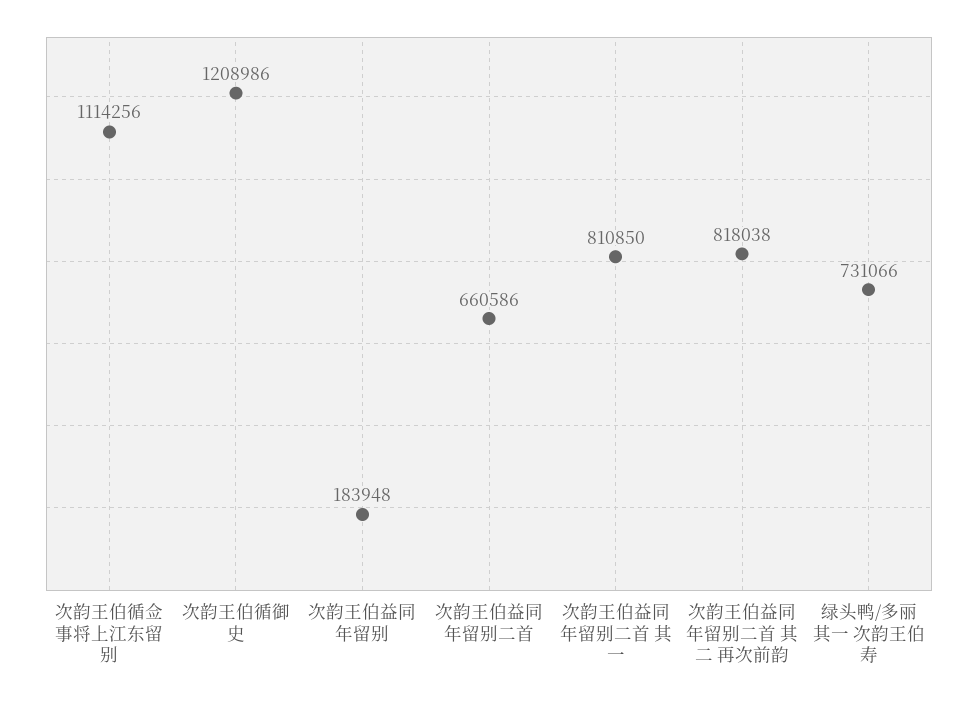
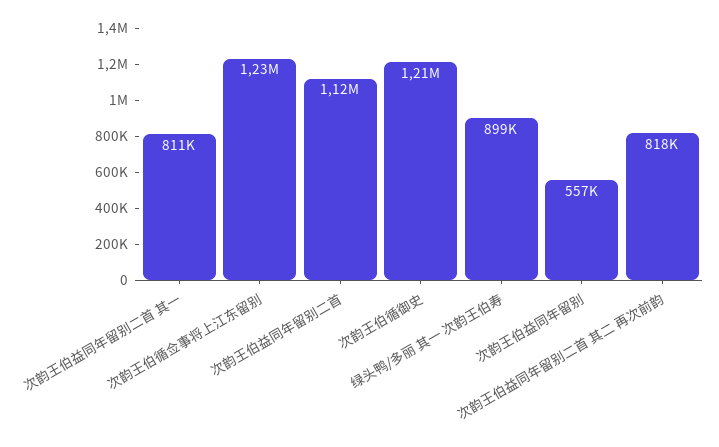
  {
-   "次韵王伯循佥事将上江东留别": 1114256,
+   "次韵王伯循佥事将上江东留别": 1230000,
    "次韵王伯循御史": 1208986,
-   "次韵王伯益同年留别": 183948,
+   "次韵王伯益同年留别": 557000,
-   "次韵王伯益同年留别二首": 660586,
+   "次韵王伯益同年留别二首": 1120000,
    "次韵王伯益同年留别二首 其一": 810850,
    "次韵王伯益同年留别二首 其二 再次前韵": 818038,
-   "绿头鸭/多丽 其一 次韵王伯寿": 731066
+   "绿头鸭/多丽 其一 次韵王伯寿": 899000
  }

